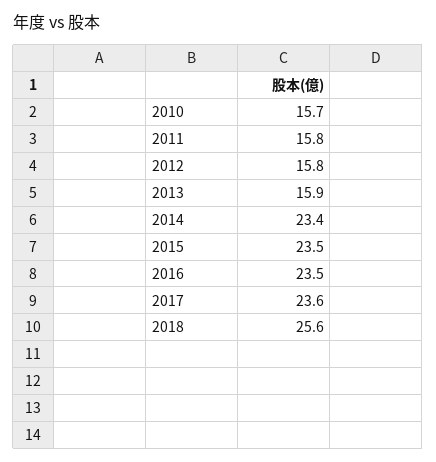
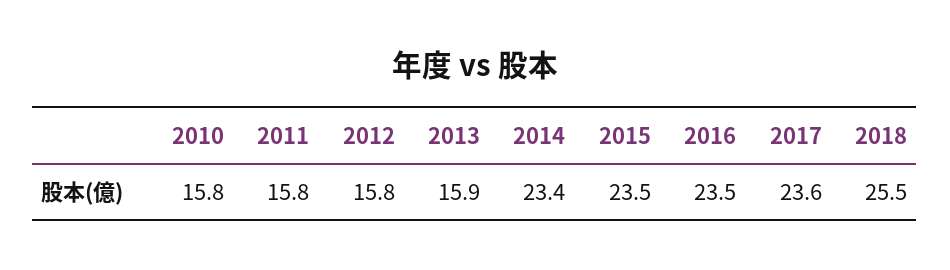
  {
-   "2010": 15.7,
+   "2010": 15.8,
    "2011": 15.8,
    "2012": 15.8,
    "2013": 15.9,
    "2014": 23.4,
    "2015": 23.5,
    "2016": 23.5,
    "2017": 23.6,
-   "2018": 25.6
+   "2018": 25.5
  }

